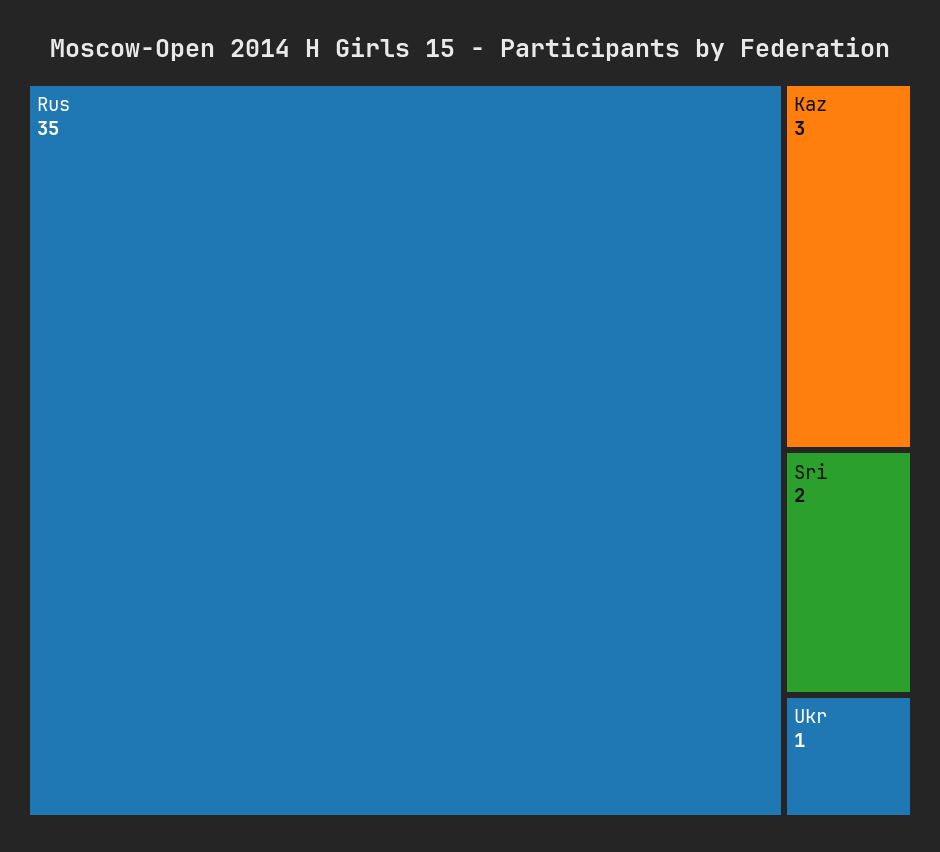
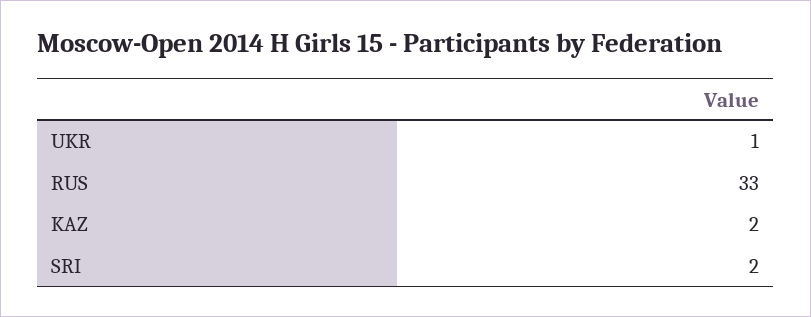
  {
-   "Rus": 35,
+   "Rus": 33,
-   "Kaz": 3,
+   "Kaz": 2,
    "Sri": 2,
    "Ukr": 1
  }

